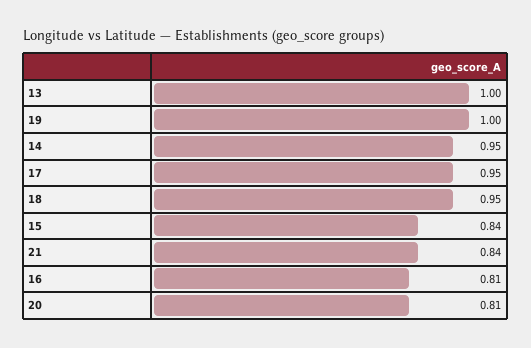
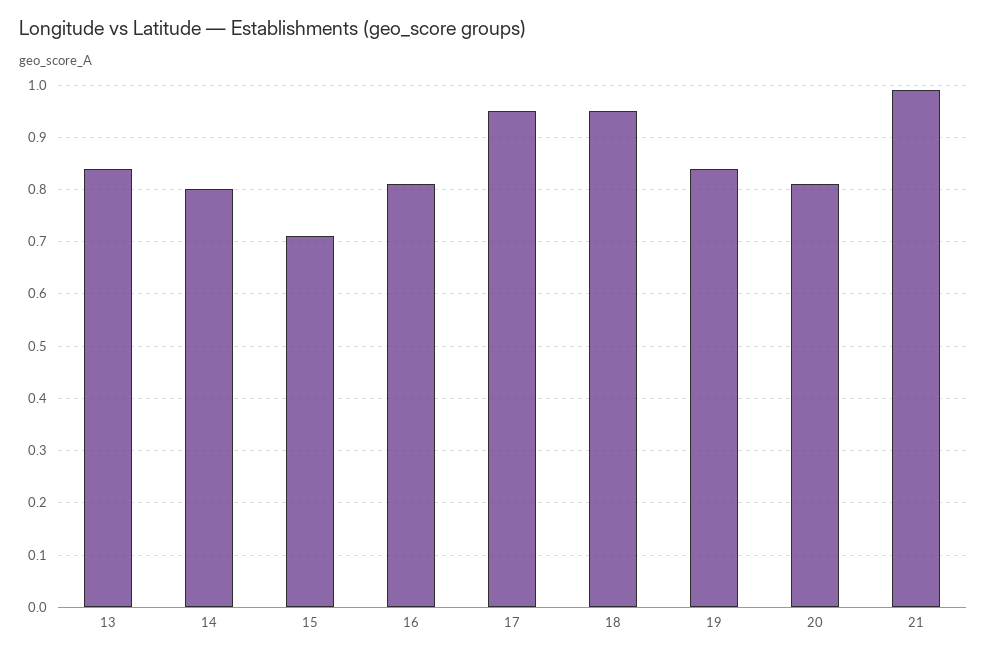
  {
-   "13": 1,
+   "13": 0.85,
-   "19": 1,
+   "19": 0.85,
-   "14": 0.95,
+   "14": 0.8,
    "17": 0.95,
    "18": 0.95,
-   "15": 0.84,
+   "15": 0.7,
-   "21": 0.84,
+   "21": 1,
    "16": 0.81,
    "20": 0.81
  }

